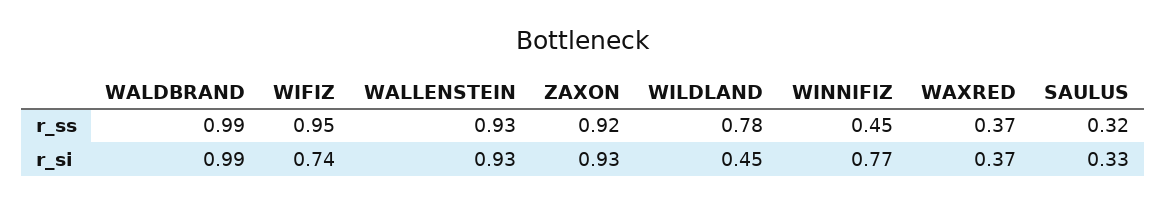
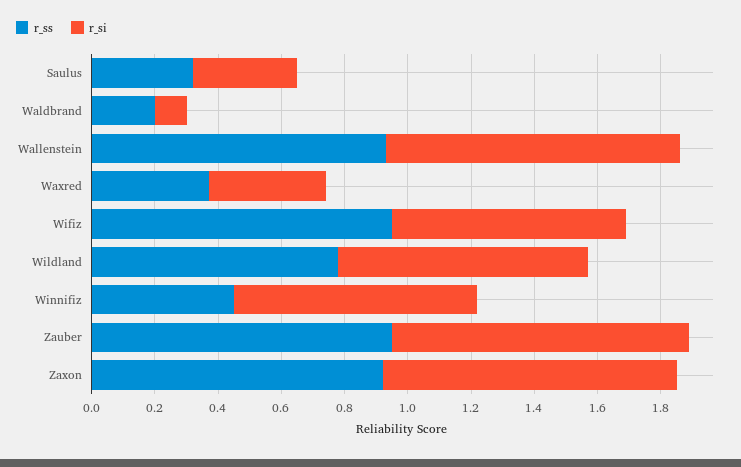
  {
    "r_ss": {
-     "WALDBRAND": 0.99,
+     "WALDBRAND": 0.2,
      "WIFIZ": 0.95,
      "WALLENSTEIN": 0.93,
      "ZAXON": 0.92,
      "WILDLAND": 0.78,
      "WINNIFIZ": 0.45,
      "WAXRED": 0.37,
-     "SAULUS": 0.32
+     "SAULUS": 0.32,
+     "Zauber": 0.95
    },
    "r_si": {
-     "WALDBRAND": 0.99,
+     "WALDBRAND": 0.1,
      "WIFIZ": 0.74,
      "WALLENSTEIN": 0.93,
      "ZAXON": 0.93,
-     "WILDLAND": 0.45,
+     "WILDLAND": 0.8,
      "WINNIFIZ": 0.77,
      "WAXRED": 0.37,
-     "SAULUS": 0.33
+     "SAULUS": 0.33,
+     "Zauber": 0.95
    }
  }

